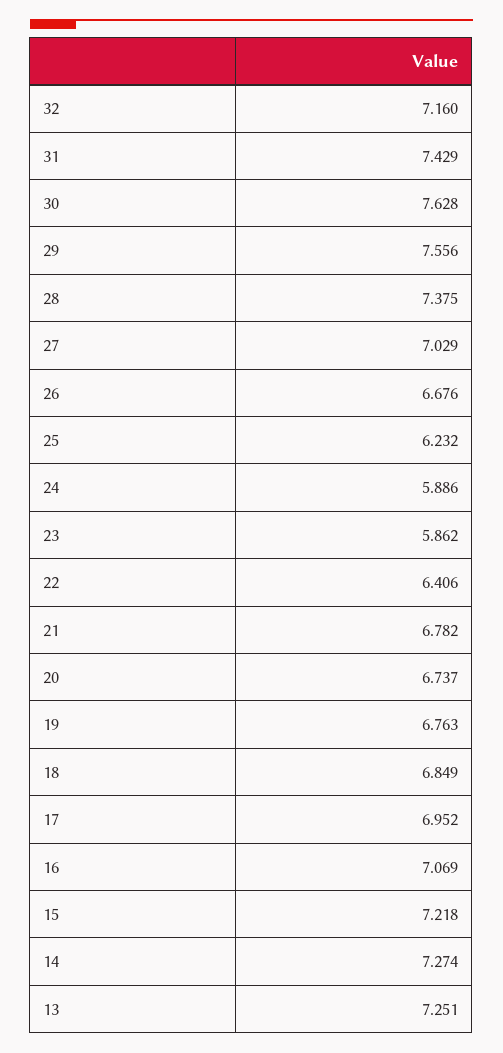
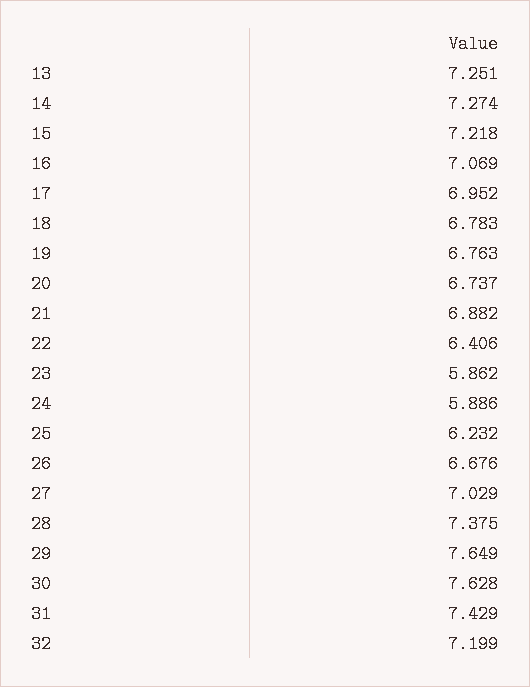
  {
-   "32": 7.16,
+   "32": 7.199,
    "31": 7.429,
    "30": 7.628,
-   "29": 7.556,
+   "29": 7.649,
    "28": 7.375,
    "27": 7.029,
    "26": 6.676,
    "25": 6.232,
    "24": 5.886,
    "23": 5.862,
    "22": 6.406,
-   "21": 6.782,
+   "21": 6.882,
    "20": 6.737,
    "19": 6.763,
-   "18": 6.849,
+   "18": 6.783,
    "17": 6.952,
    "16": 7.069,
    "15": 7.218,
    "14": 7.274,
    "13": 7.251
  }

